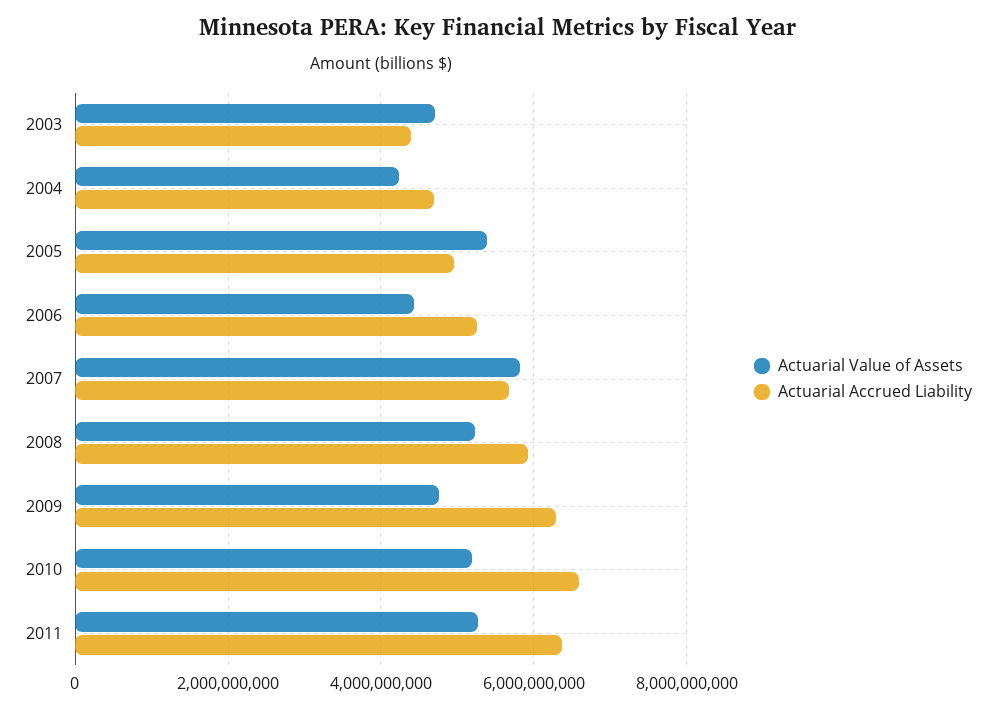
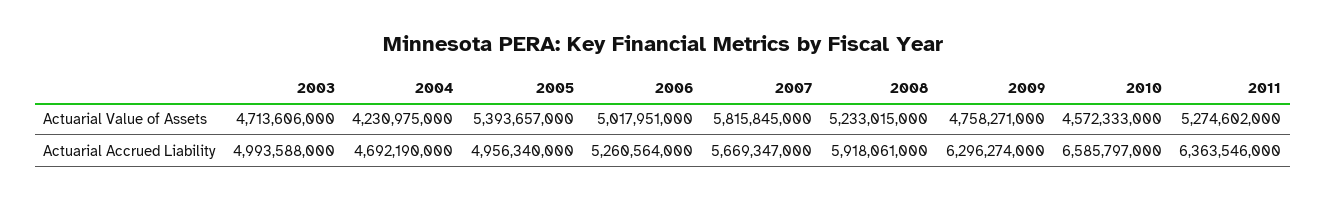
  {
    "Actuarial Value of Assets": {
      "2003": 4713606000,
      "2004": 4230975000,
      "2005": 5393657000,
-     "2006": 4400000000,
+     "2006": 5017951000,
      "2007": 5815845000,
      "2008": 5233015000,
      "2009": 4758271000,
-     "2010": 5200000000,
+     "2010": 4572333000,
      "2011": 5274602000
    },
    "Actuarial Accrued Liability": {
-     "2003": 4400000000,
+     "2003": 4993588000,
      "2004": 4692190000,
      "2005": 4956340000,
      "2006": 5260564000,
      "2007": 5669347000,
      "2008": 5918061000,
      "2009": 6296274000,
      "2010": 6585797000,
      "2011": 6363546000
    }
  }

